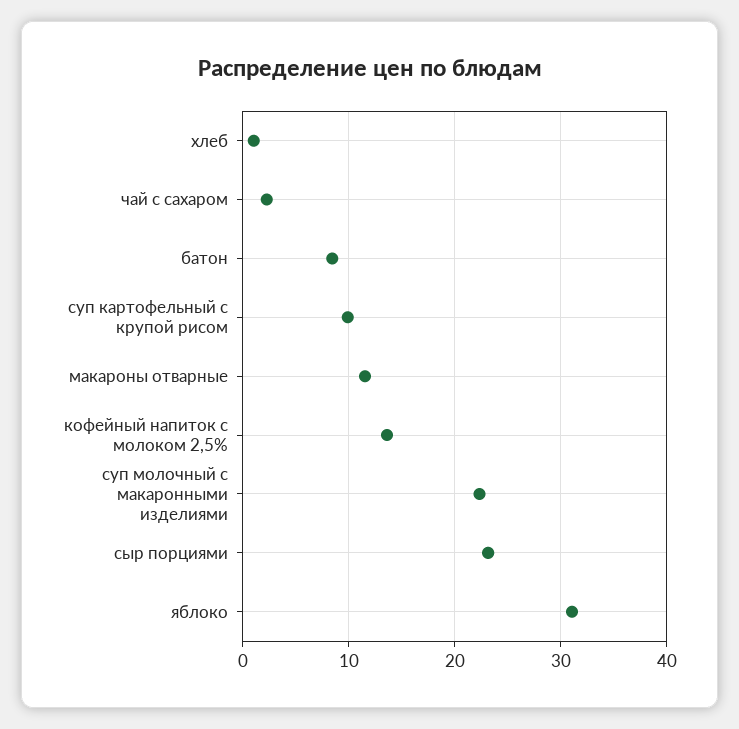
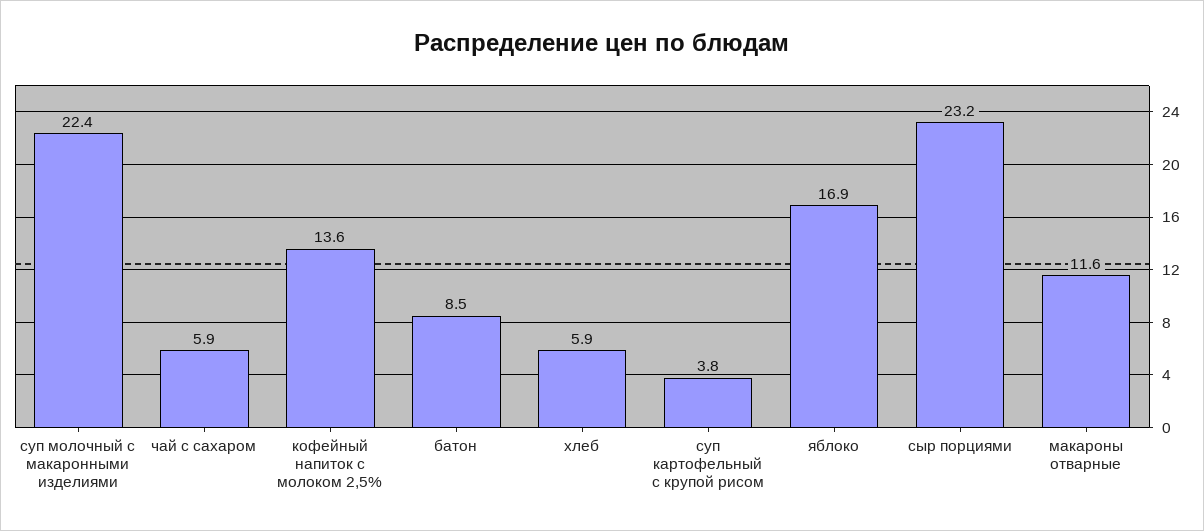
  {
-   "хлеб": 1,
+   "хлеб": 5.9,
-   "чай с сахаром": 2,
+   "чай с сахаром": 5.9,
    "батон": 8.5,
-   "суп картофельный с крупой рисом": 10,
+   "суп картофельный с крупой рисом": 3.8,
    "макароны отварные": 11.6,
    "кофейный напиток с молоком 2,5%": 13.6,
    "суп молочный с макаронными изделиями": 22.4,
    "сыр порциями": 23.2,
-   "яблоко": 31
+   "яблоко": 16.9
  }

